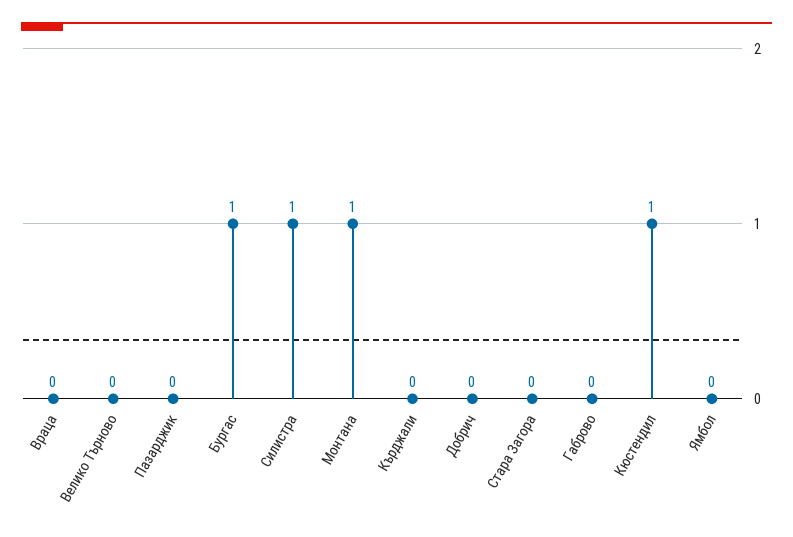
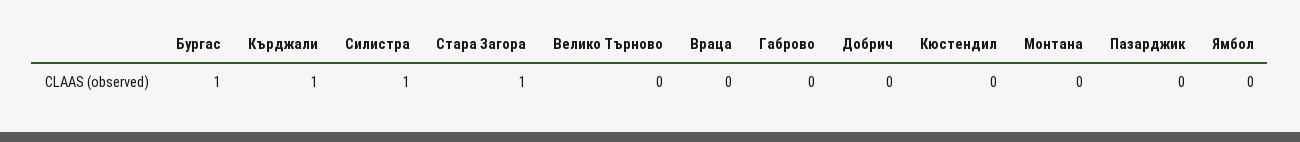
  {
    "Враца": 0,
    "Велико Търново": 0,
    "Пазарджик": 0,
    "Бургас": 1,
    "Силистра": 1,
-   "Монтана": 1,
+   "Монтана": 0,
-   "Кърджали": 0,
+   "Кърджали": 1,
    "Добрич": 0,
-   "Стара Загора": 0,
+   "Стара Загора": 1,
    "Габрово": 0,
-   "Кюстендил": 1,
+   "Кюстендил": 0,
    "Ямбол": 0
  }

